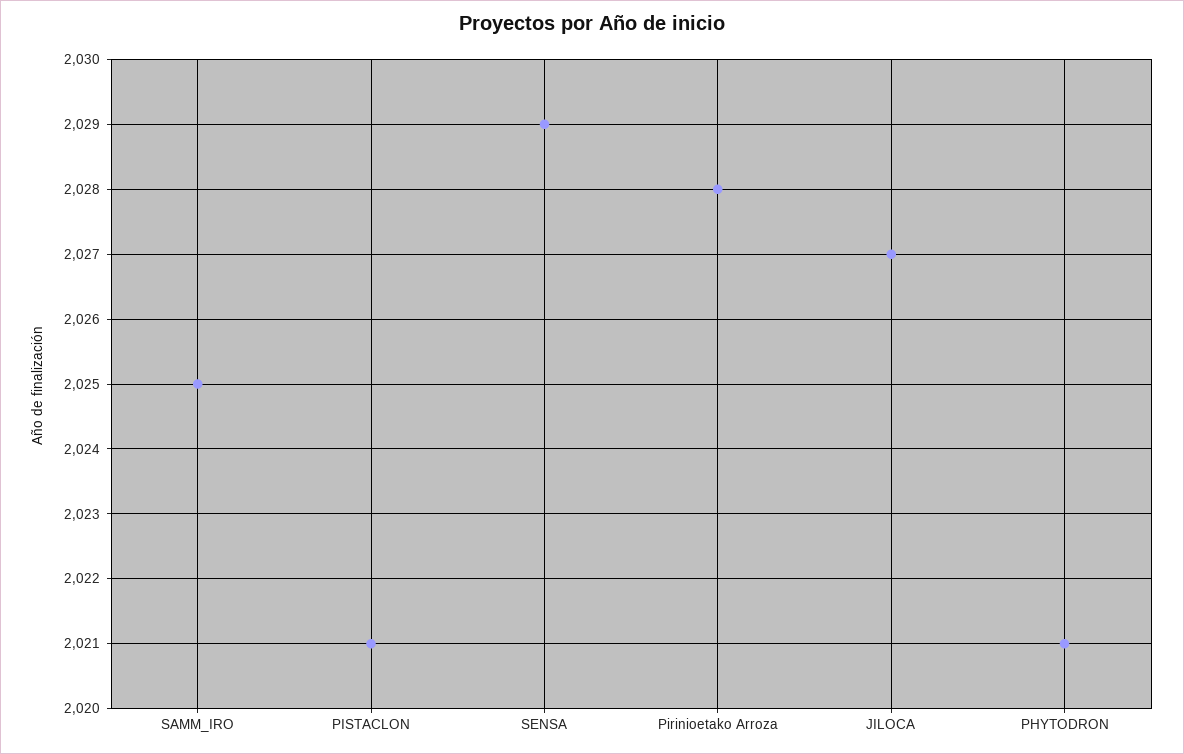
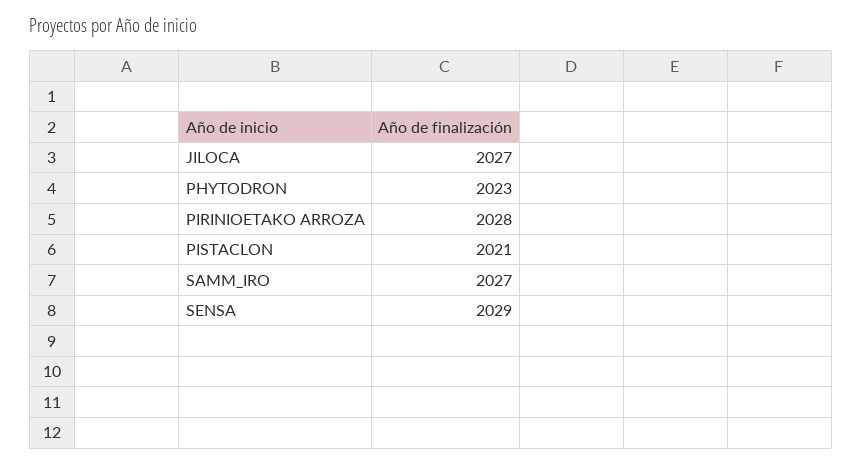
  {
-   "SAMM_IRO": 2025,
+   "SAMM_IRO": 2027,
    "PISTACLON": 2021,
    "SENSA": 2029,
    "Pirinioetako Arroza": 2028,
    "JILOCA": 2027,
-   "PHYTODRON": 2021
+   "PHYTODRON": 2023
  }

